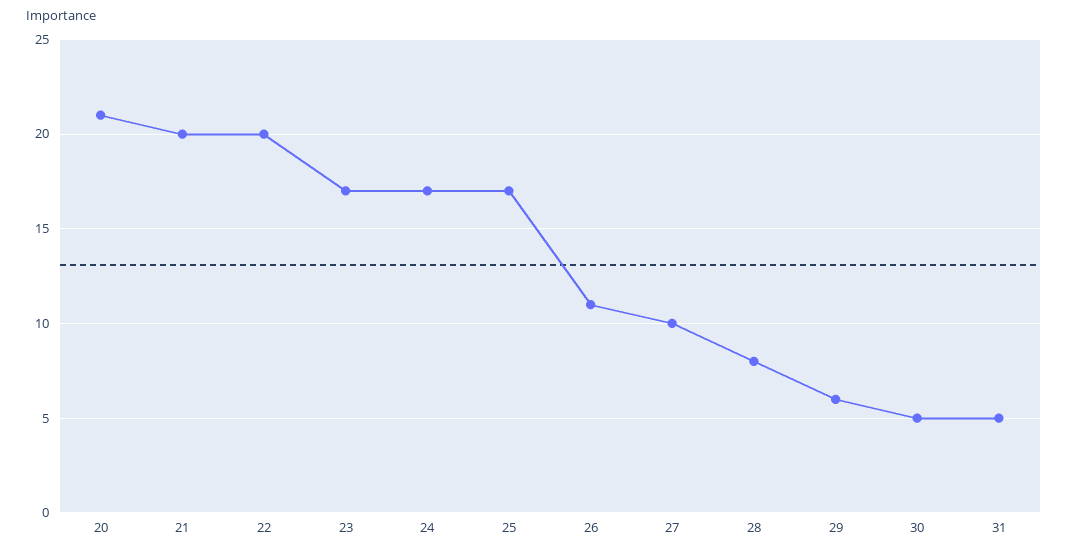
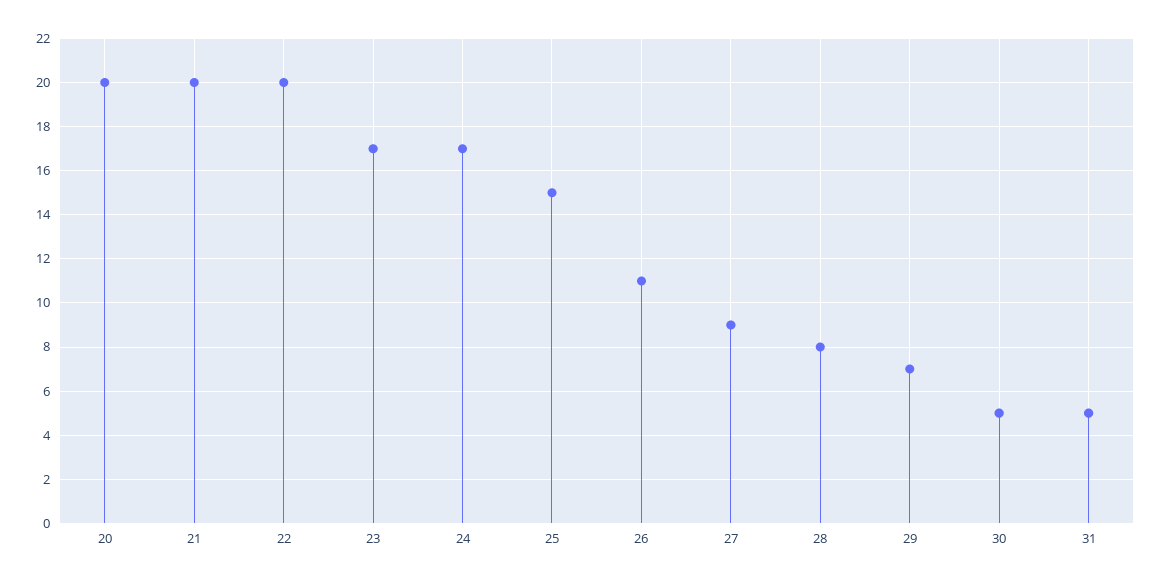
  {
-   "20": 21,
+   "20": 20,
    "21": 20,
    "22": 20,
    "23": 17,
    "24": 17,
-   "25": 17,
+   "25": 15,
    "26": 11,
-   "27": 10,
+   "27": 9,
    "28": 8,
-   "29": 6,
+   "29": 7,
    "30": 5,
    "31": 5
  }

